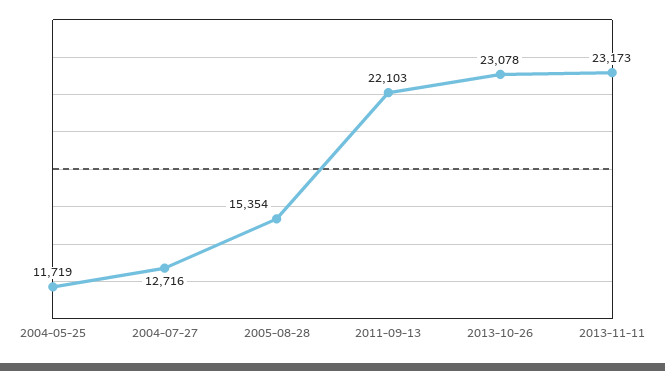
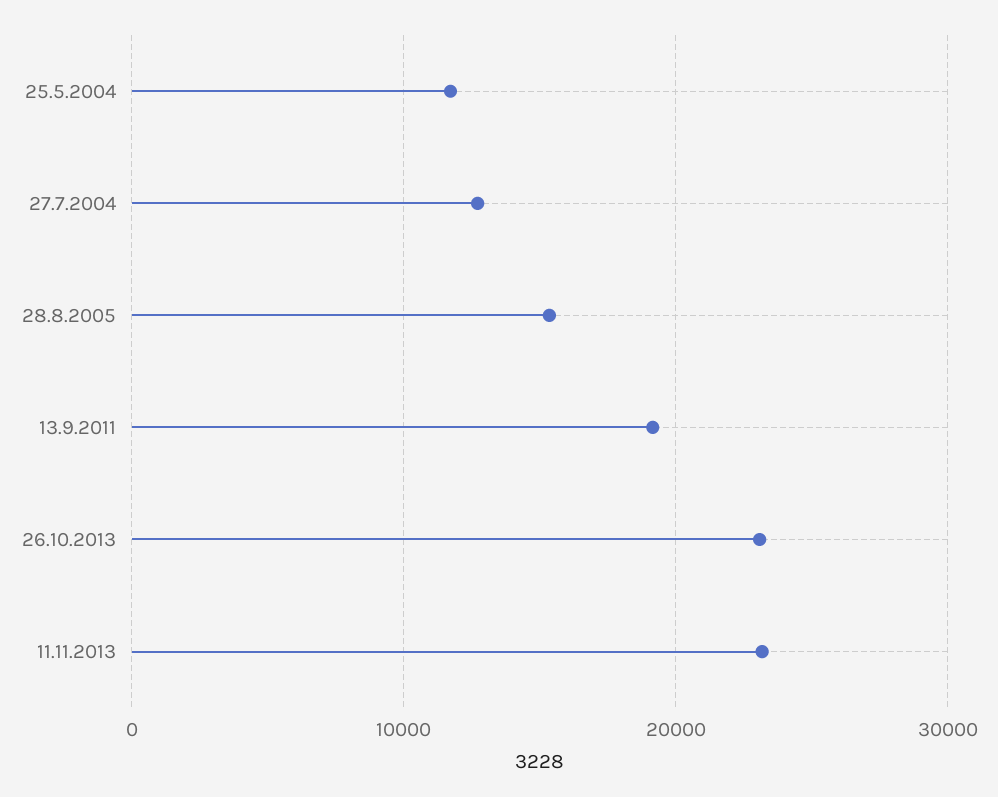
  {
    "2004-05-25": 11719,
    "2004-07-27": 12716,
    "2005-08-28": 15354,
-   "2011-09-13": 22103,
+   "2011-09-13": 19000,
    "2013-10-26": 23078,
    "2013-11-11": 23173
  }

